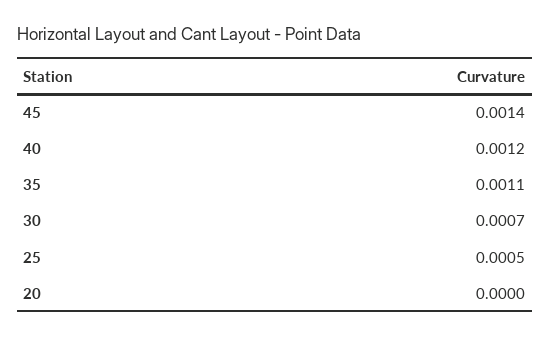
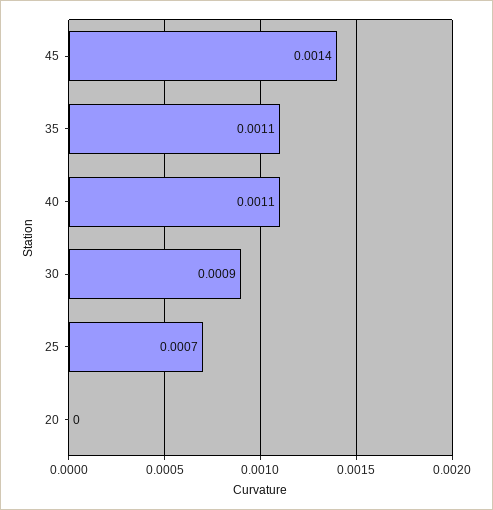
  {
    "45": 0.0014,
-   "40": 0.0012,
+   "40": 0.0011,
    "35": 0.0011,
-   "30": 0.0007,
+   "30": 0.0009,
-   "25": 0.0005,
+   "25": 0.0007,
    "20": 0
  }

